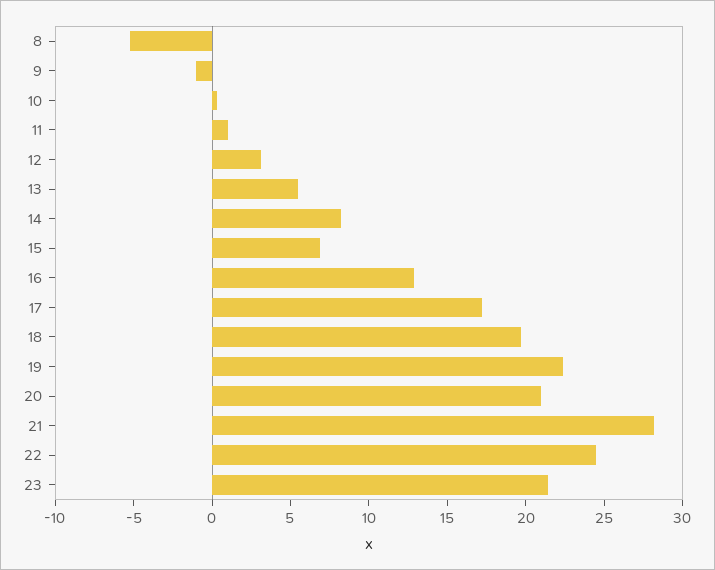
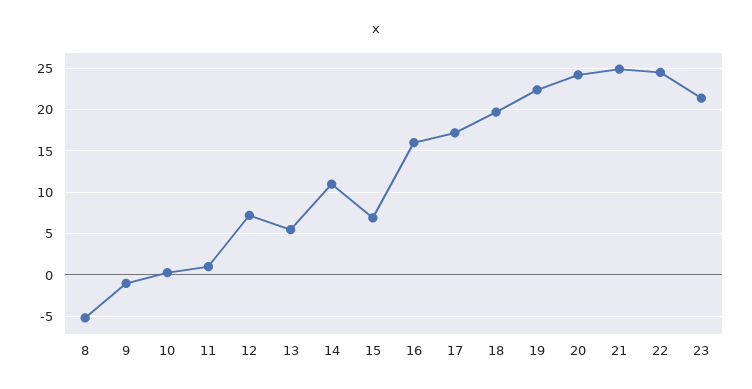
  {
    "8": -5,
    "9": -1,
    "10": 0,
    "11": 1,
-   "12": 3,
+   "12": 7,
    "13": 6,
-   "14": 8,
+   "14": 11,
    "15": 7,
-   "16": 13,
+   "16": 16,
    "17": 17,
    "18": 20,
    "19": 22,
-   "20": 21,
+   "20": 24,
-   "21": 28,
+   "21": 25,
    "22": 25,
    "23": 21
  }

